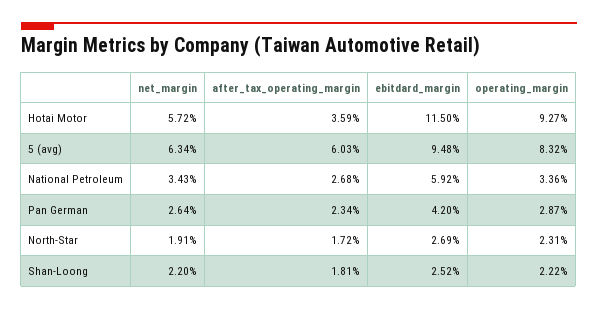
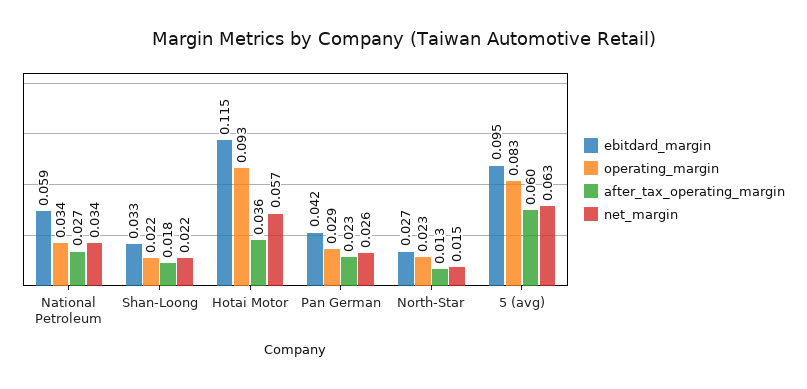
  {
    "net_margin": {
      "Hotai Motor": 0.0572,
      "5 (avg)": 0.0634,
      "National Petroleum": 0.0343,
      "Pan German": 0.0264,
-     "North-Star": 0.0191,
+     "North-Star": 0.015,
      "Shan-Loong": 0.022
    },
    "after_tax_operating_margin": {
      "Hotai Motor": 0.0359,
      "5 (avg)": 0.0603,
      "National Petroleum": 0.0268,
      "Pan German": 0.0234,
-     "North-Star": 0.0172,
+     "North-Star": 0.013,
      "Shan-Loong": 0.0181
    },
    "ebitdard_margin": {
      "Hotai Motor": 0.115,
      "5 (avg)": 0.0948,
      "National Petroleum": 0.0592,
      "Pan German": 0.042,
      "North-Star": 0.0269,
-     "Shan-Loong": 0.0252
+     "Shan-Loong": 0.033
    },
    "operating_margin": {
      "Hotai Motor": 0.0927,
      "5 (avg)": 0.0832,
      "National Petroleum": 0.0336,
      "Pan German": 0.0287,
      "North-Star": 0.0231,
      "Shan-Loong": 0.0222
    }
  }

